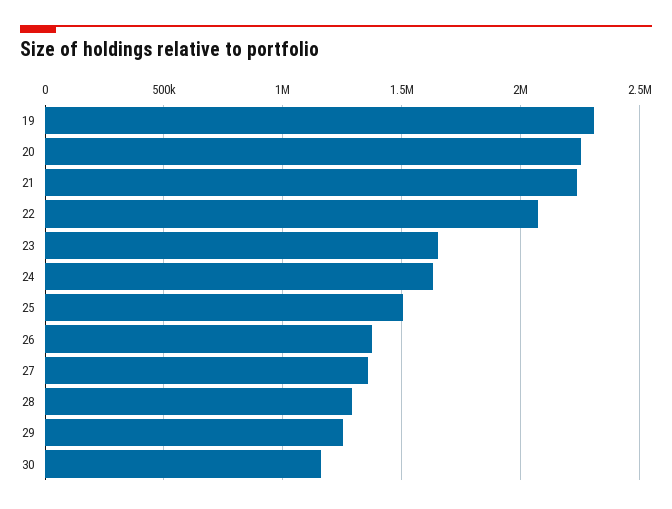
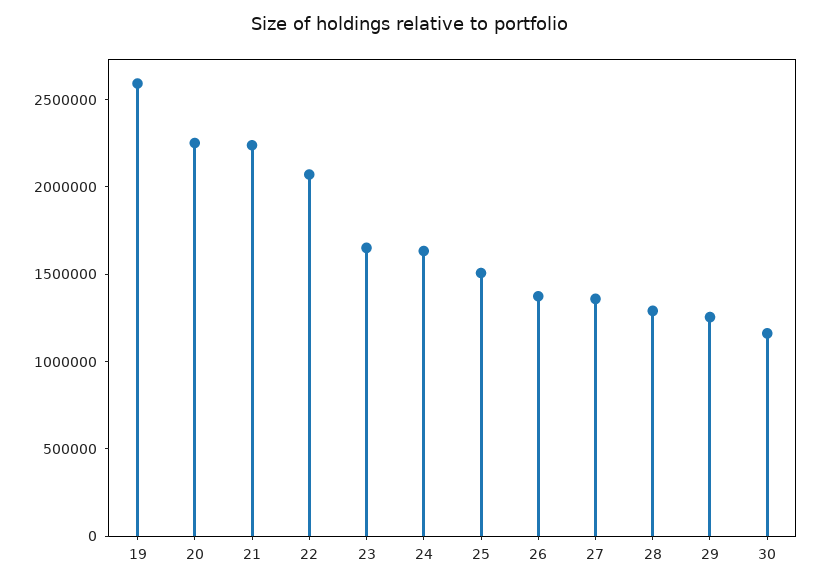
  {
-   "19": 2300000,
+   "19": 2600000,
    "20": 2250000,
    "21": 2250000,
    "22": 2050000,
    "23": 1650000,
    "24": 1650000,
    "25": 1500000,
    "26": 1350000,
    "27": 1350000,
    "28": 1300000,
    "29": 1250000,
    "30": 1150000
  }

